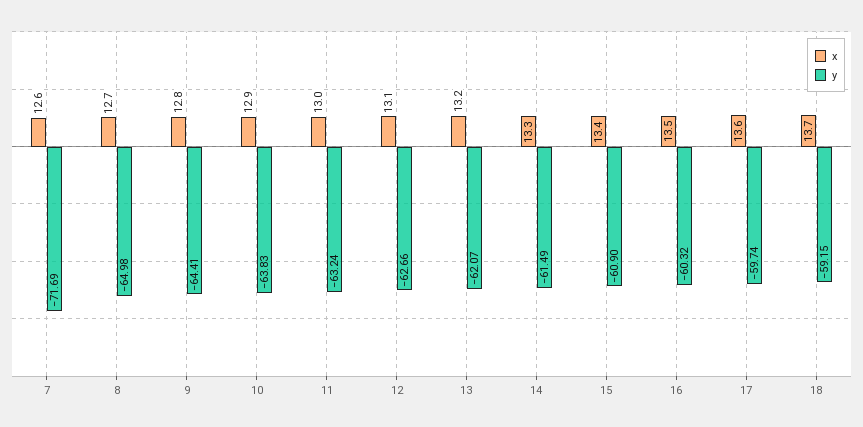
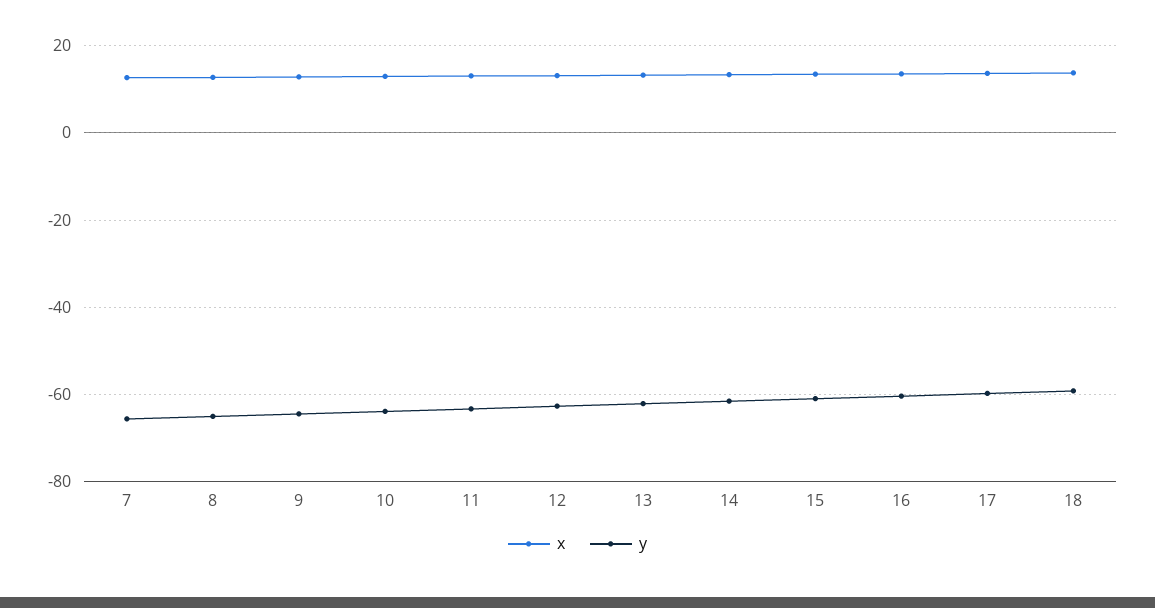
  {
    "x": {
      "7": 12.6,
      "8": 12.7,
      "9": 12.8,
      "10": 12.9,
      "11": 13,
      "12": 13.1,
      "13": 13.2,
      "14": 13.3,
      "15": 13.4,
      "16": 13.5,
      "17": 13.6,
      "18": 13.7
    },
    "y": {
-     "7": -71.69,
+     "7": -66,
      "8": -64.98,
      "9": -64.41,
      "10": -63.83,
      "11": -63.24,
      "12": -62.66,
      "13": -62.07,
      "14": -61.49,
      "15": -60.9,
      "16": -60.32,
      "17": -59.74,
      "18": -59.15
    }
  }

